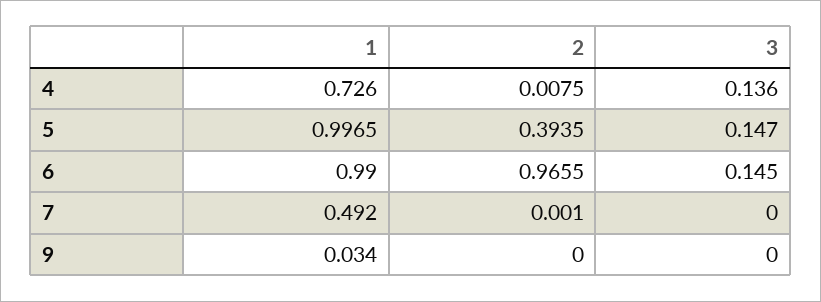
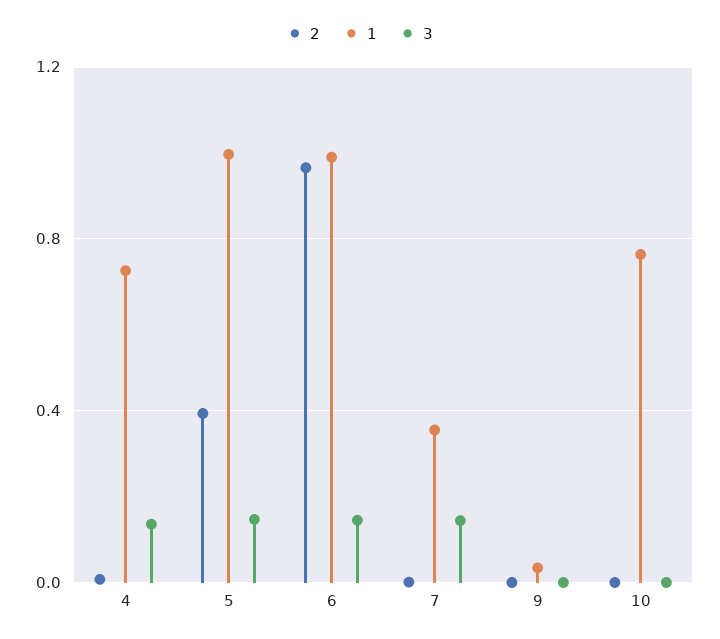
  {
    "1": {
      "4": 0.726,
      "5": 0.9965,
      "6": 0.99,
-     "7": 0.492,
+     "7": 0.35,
-     "9": 0.034
+     "9": 0.034,
+     "10": 0.75
    },
    "2": {
      "4": 0.0075,
      "5": 0.3935,
      "6": 0.9655,
      "7": 0.001,
-     "9": 0
+     "9": 0,
+     "10": 0
    },
    "3": {
      "4": 0.136,
      "5": 0.147,
      "6": 0.145,
-     "7": 0,
+     "7": 0.15,
-     "9": 0
+     "9": 0,
+     "10": 0
    }
  }

